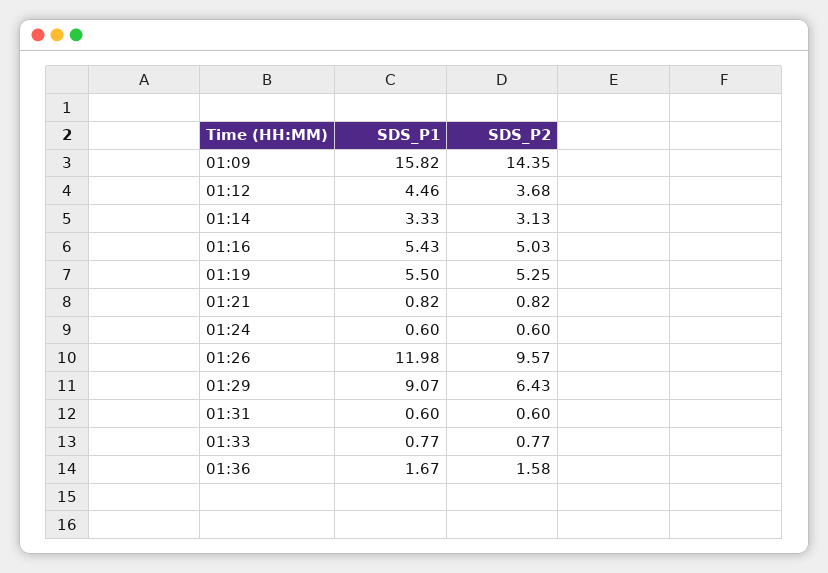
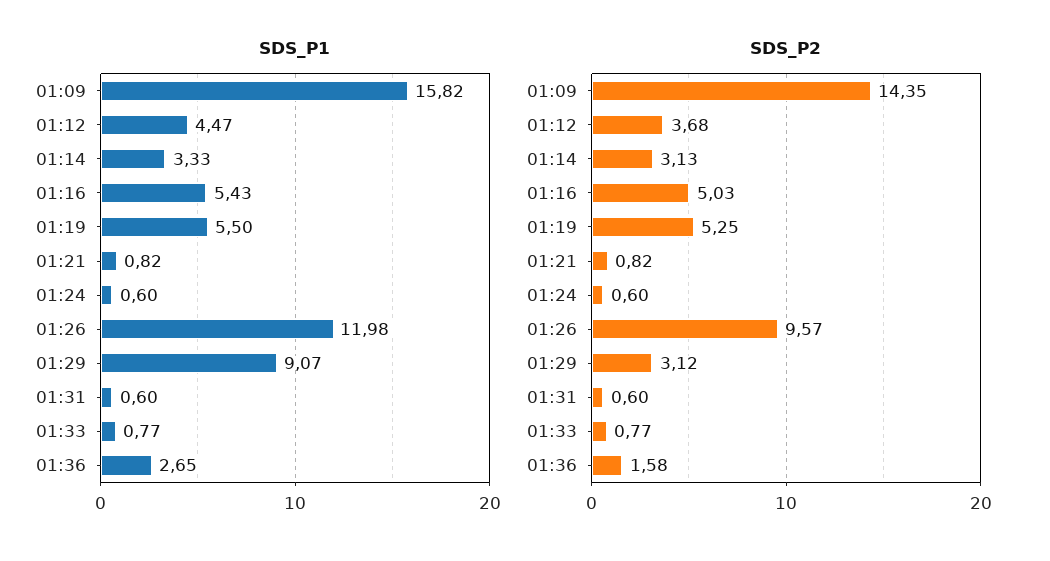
  {
    "SDS_P1": {
      "01:09": 15.82,
-     "01:12": 4.46,
+     "01:12": 4.47,
      "01:14": 3.33,
      "01:16": 5.43,
      "01:19": 5.5,
      "01:21": 0.82,
      "01:24": 0.6,
      "01:26": 11.98,
      "01:29": 9.07,
      "01:31": 0.6,
      "01:33": 0.77,
-     "01:36": 1.67
+     "01:36": 2.65
    },
    "SDS_P2": {
      "01:09": 14.35,
      "01:12": 3.68,
      "01:14": 3.13,
      "01:16": 5.03,
      "01:19": 5.25,
      "01:21": 0.82,
      "01:24": 0.6,
      "01:26": 9.57,
-     "01:29": 6.43,
+     "01:29": 3.12,
      "01:31": 0.6,
      "01:33": 0.77,
      "01:36": 1.58
    }
  }

